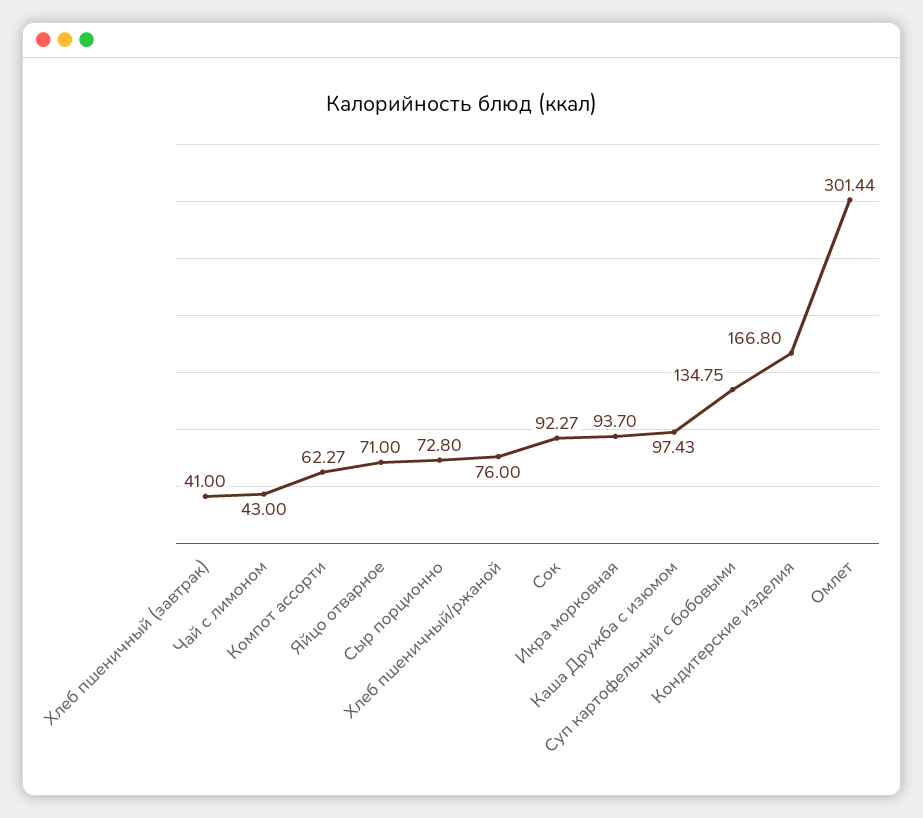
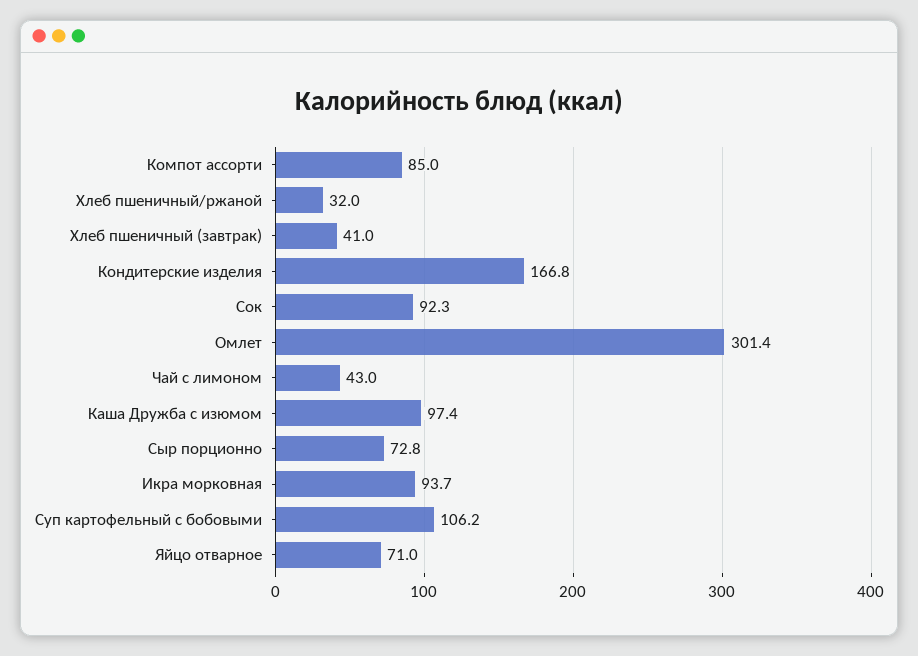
  {
    "Хлеб пшеничный (завтрак)": 41,
    "Чай с лимоном": 43,
-   "Компот ассорти": 62.27,
+   "Компот ассорти": 85,
    "Яйцо отварное": 71,
    "Сыр порционно": 72.8,
-   "Хлеб пшеничный/ржаной": 76,
+   "Хлеб пшеничный/ржаной": 32,
    "Сок": 92.27,
    "Икра морковная": 93.7,
    "Каша Дружба с изюмом": 97.43,
-   "Суп картофельный с бобовыми": 134.75,
+   "Суп картофельный с бобовыми": 106.2,
    "Кондитерские изделия": 166.8,
    "Омлет": 301.44
  }

